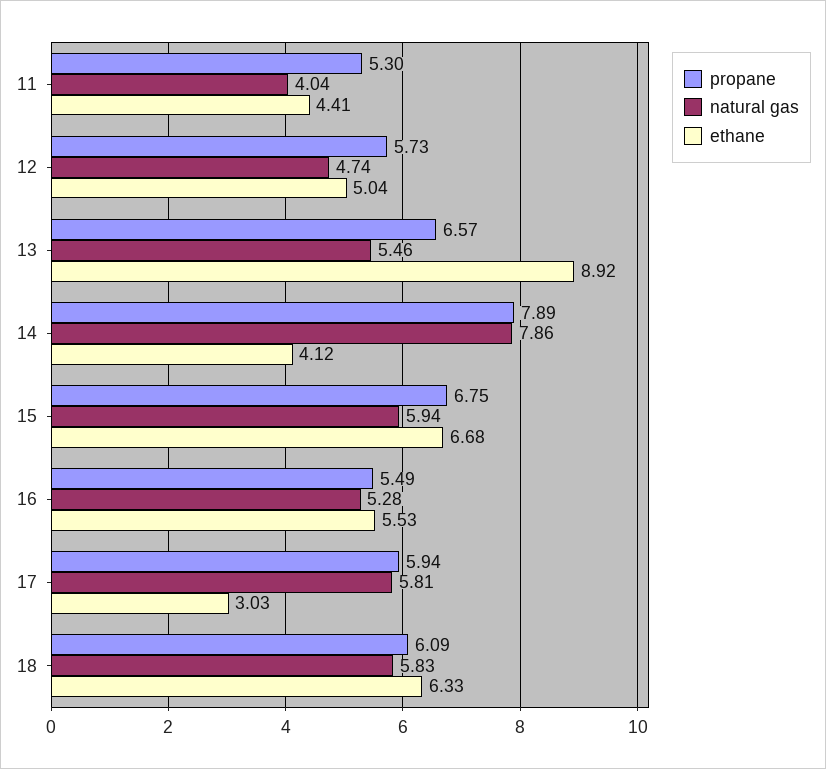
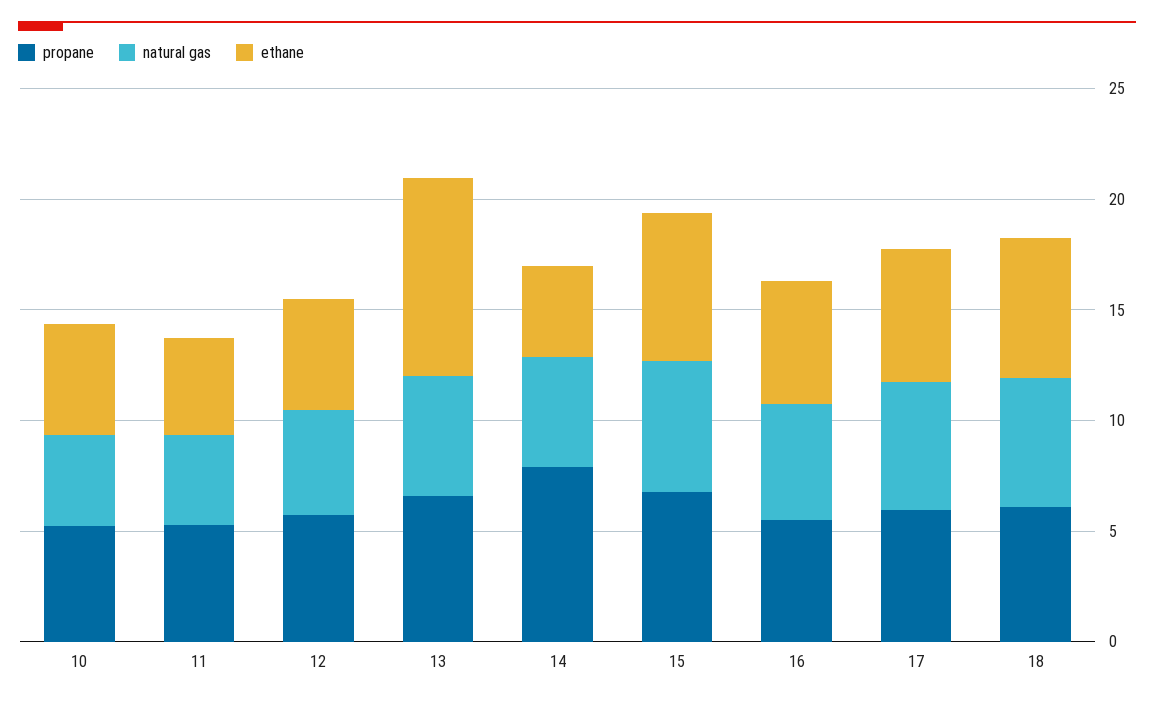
  {
    "propane": {
      "11": 5.3,
      "12": 5.73,
      "13": 6.57,
      "14": 7.89,
      "15": 6.75,
      "16": 5.49,
      "17": 5.94,
-     "18": 6.09
+     "18": 6.09,
+     "10": 5
    },
    "natural gas": {
      "11": 4.04,
      "12": 4.74,
      "13": 5.46,
-     "14": 7.86,
+     "14": 5,
      "15": 5.94,
      "16": 5.28,
      "17": 5.81,
-     "18": 5.83
+     "18": 5.83,
+     "10": 4
    },
    "ethane": {
      "11": 4.41,
      "12": 5.04,
      "13": 8.92,
      "14": 4.12,
      "15": 6.68,
      "16": 5.53,
-     "17": 3.03,
+     "17": 6,
-     "18": 6.33
+     "18": 6.33,
+     "10": 5
    }
  }

